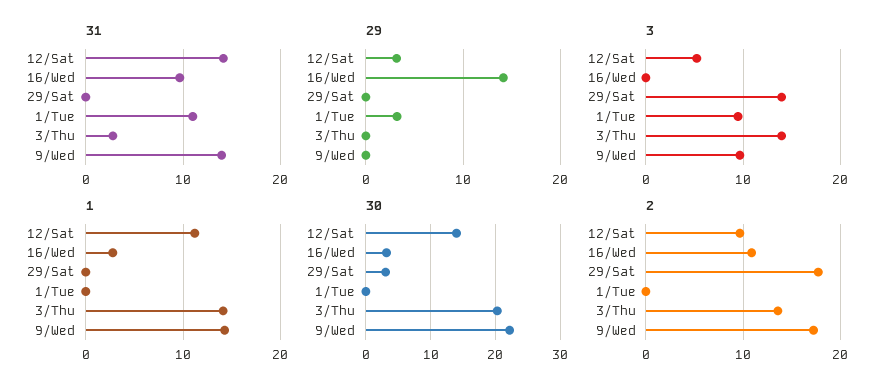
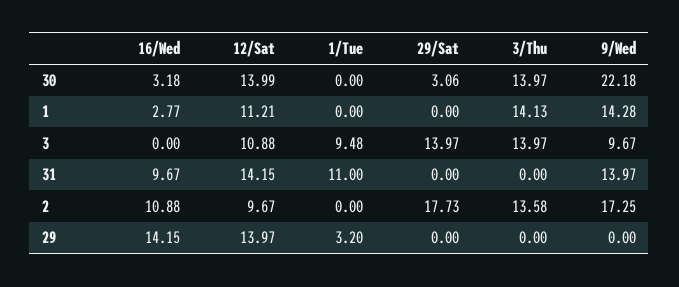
  {
    "31": {
      "12/Sat": 14.15,
      "16/Wed": 9.67,
      "29/Sat": 0,
      "1/Tue": 11,
-     "3/Thu": 3,
+     "3/Thu": 0,
      "9/Wed": 13.97
    },
    "29": {
-     "12/Sat": 3,
+     "12/Sat": 13.97,
      "16/Wed": 14.15,
      "29/Sat": 0,
      "1/Tue": 3.2,
      "3/Thu": 0,
      "9/Wed": 0
    },
    "3": {
-     "12/Sat": 5,
+     "12/Sat": 10.88,
      "16/Wed": 0,
      "29/Sat": 13.97,
      "1/Tue": 9.48,
      "3/Thu": 13.97,
      "9/Wed": 9.67
    },
    "1": {
      "12/Sat": 11.21,
      "16/Wed": 2.77,
      "29/Sat": 0,
      "1/Tue": 0,
      "3/Thu": 14.13,
      "9/Wed": 14.28
    },
    "30": {
      "12/Sat": 13.99,
      "16/Wed": 3.18,
      "29/Sat": 3.06,
      "1/Tue": 0,
-     "3/Thu": 20,
+     "3/Thu": 13.97,
      "9/Wed": 22.18
    },
    "2": {
      "12/Sat": 9.67,
      "16/Wed": 10.88,
      "29/Sat": 17.73,
      "1/Tue": 0,
      "3/Thu": 13.58,
      "9/Wed": 17.25
    }
  }

